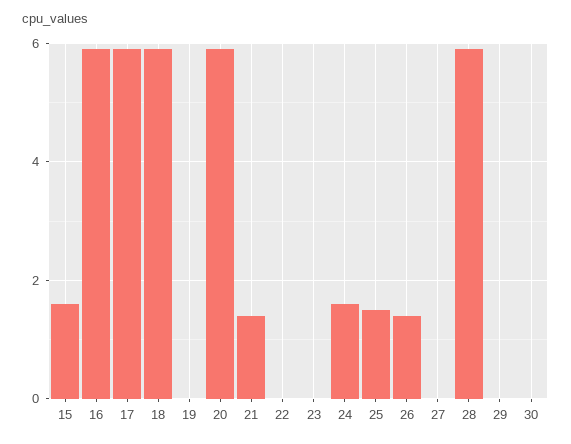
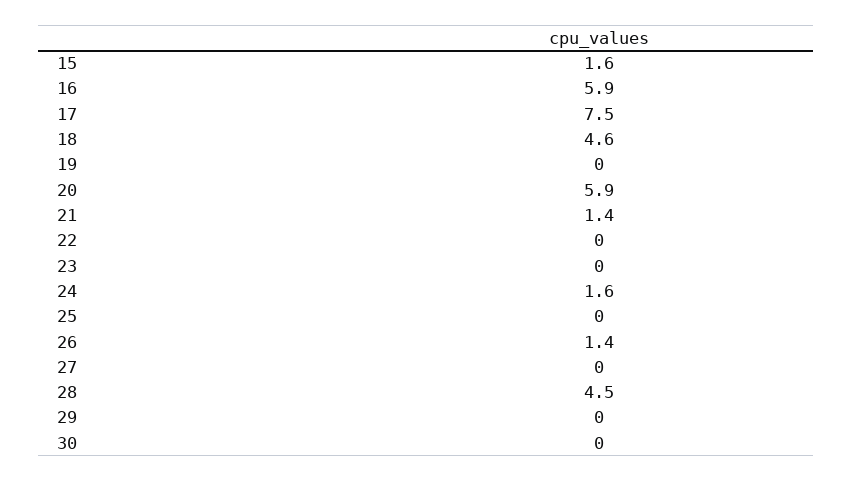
  {
    "15": 1.6,
    "16": 5.9,
-   "17": 6,
+   "17": 7.5,
-   "18": 6,
+   "18": 4.6,
    "19": 0,
    "20": 5.9,
    "21": 1.4,
    "22": 0,
    "23": 0,
    "24": 1.6,
-   "25": 1.5,
+   "25": 0,
    "26": 1.4,
    "27": 0,
-   "28": 6,
+   "28": 4.5,
    "29": 0,
    "30": 0
  }

